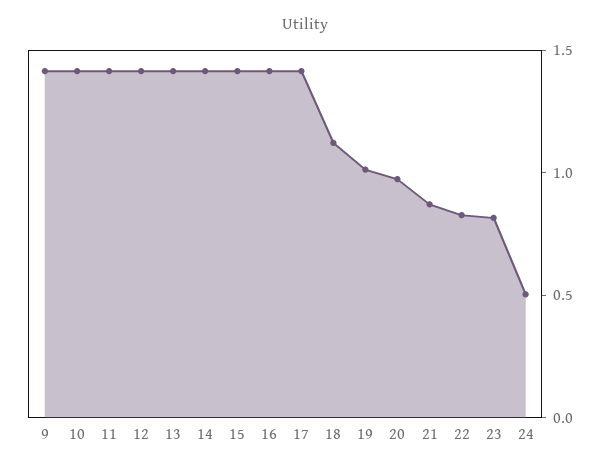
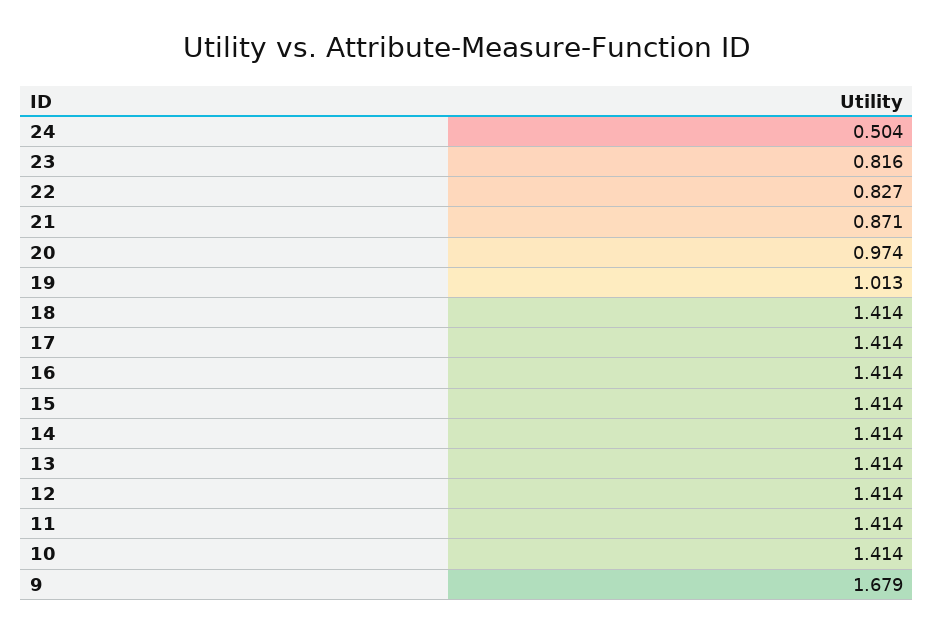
  {
-   "9": 1.4,
+   "9": 1.679,
    "10": 1.414,
    "11": 1.414,
    "12": 1.414,
    "13": 1.414,
    "14": 1.414,
    "15": 1.414,
    "16": 1.414,
    "17": 1.414,
-   "18": 1.1,
+   "18": 1.414,
    "19": 1.013,
    "20": 0.974,
    "21": 0.871,
    "22": 0.827,
    "23": 0.816,
    "24": 0.504
  }

